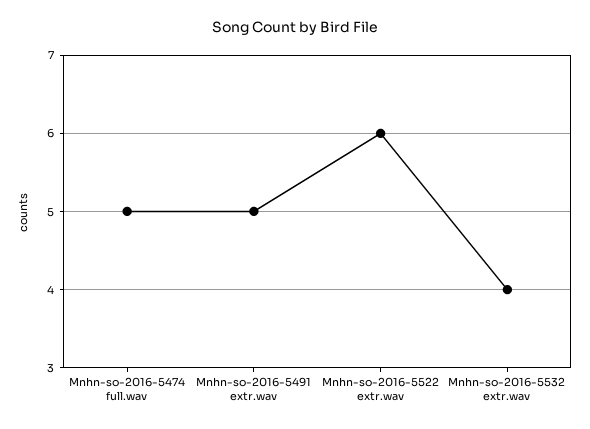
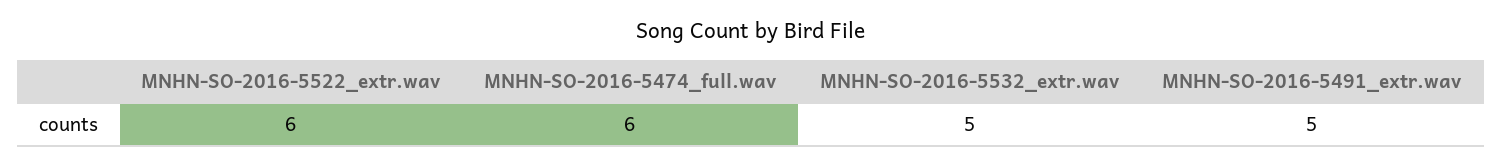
  {
-   "Mnhn-so-2016-5474 full.wav": 5,
+   "Mnhn-so-2016-5474 full.wav": 6,
    "Mnhn-so-2016-5491 extr.wav": 5,
    "Mnhn-so-2016-5522 extr.wav": 6,
-   "Mnhn-so-2016-5532 extr.wav": 4
+   "Mnhn-so-2016-5532 extr.wav": 5
  }

